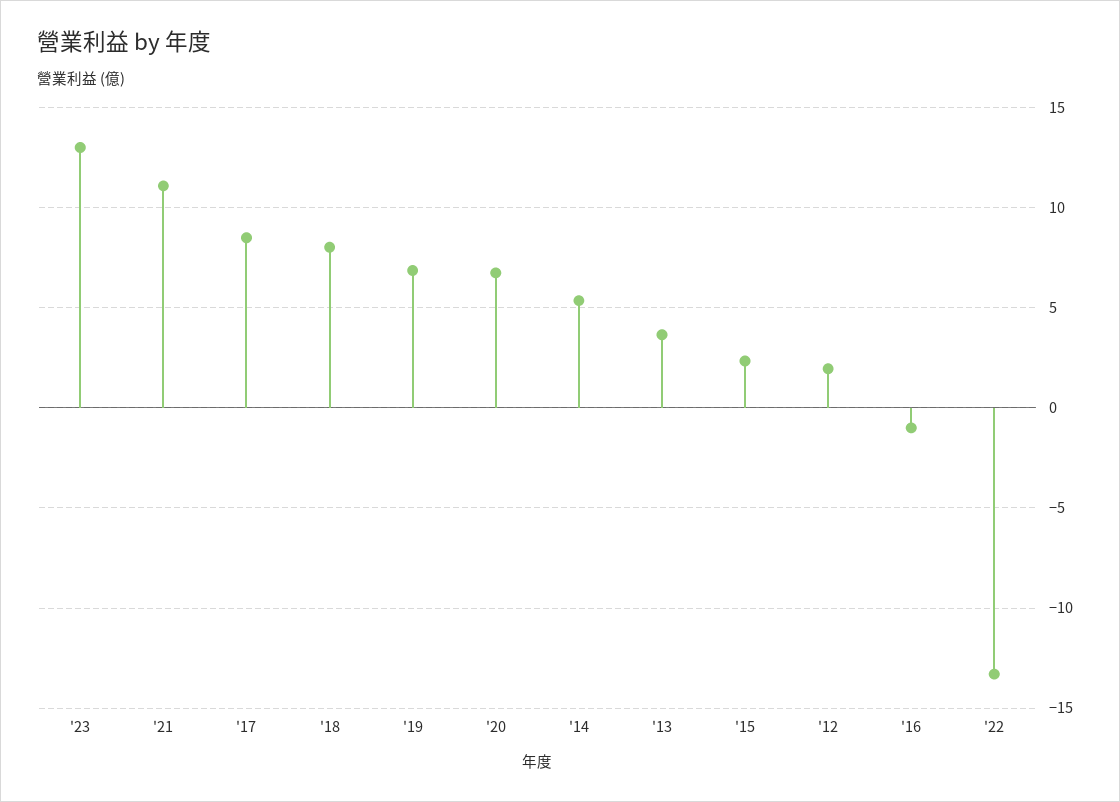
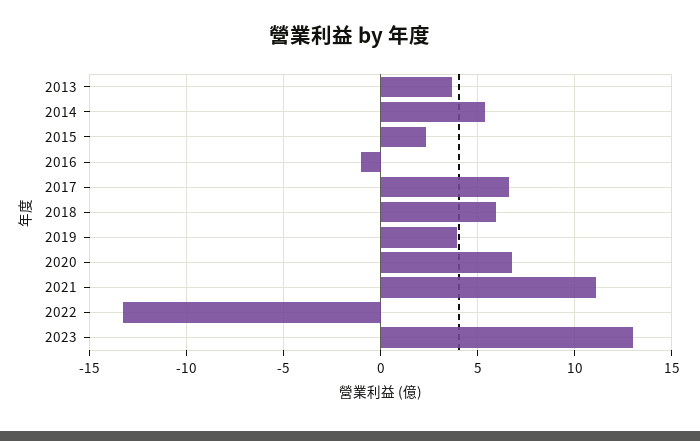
  {
    "'23": 13,
    "'21": 11,
-   "'17": 8.5,
+   "'17": 6.5,
-   "'18": 8,
+   "'18": 6,
-   "'19": 7,
+   "'19": 4,
    "'20": 6.5,
    "'14": 5.5,
    "'13": 3.5,
    "'15": 2.5,
-   "'12": 2,
    "'16": -1,
    "'22": -13.5
  }

